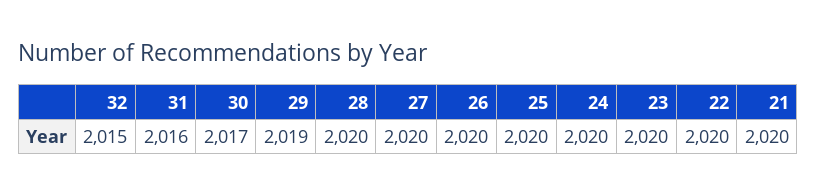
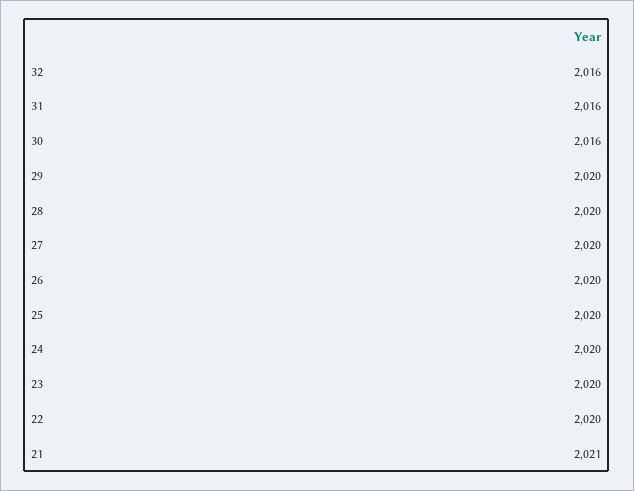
  {
-   "32": 2015,
+   "32": 2016,
    "31": 2016,
-   "30": 2017,
+   "30": 2016,
-   "29": 2019,
+   "29": 2020,
    "28": 2020,
    "27": 2020,
    "26": 2020,
    "25": 2020,
    "24": 2020,
    "23": 2020,
    "22": 2020,
-   "21": 2020
+   "21": 2021
  }

